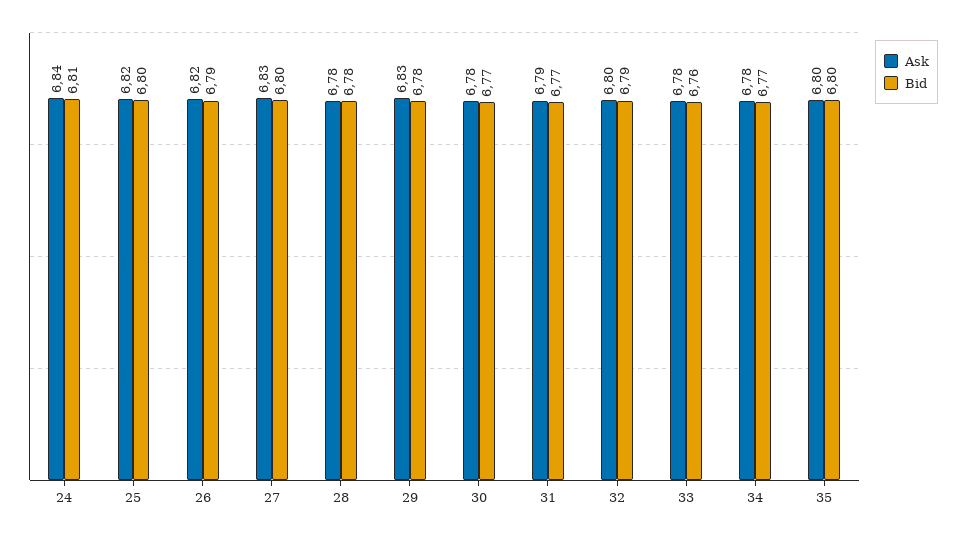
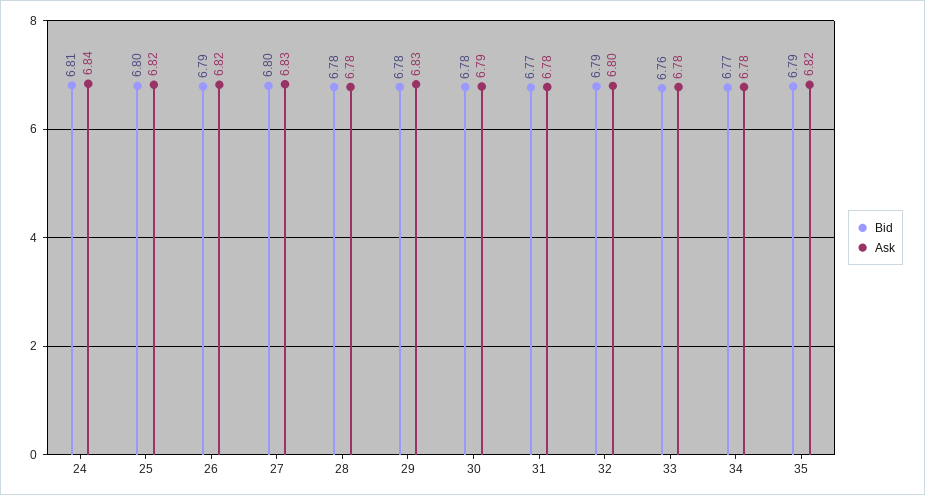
  {
    "Ask": {
      "24": 6.84,
      "25": 6.82,
      "26": 6.82,
      "27": 6.83,
      "28": 6.78,
      "29": 6.83,
-     "30": 6.78,
+     "30": 6.79,
-     "31": 6.79,
+     "31": 6.78,
      "32": 6.8,
      "33": 6.78,
      "34": 6.78,
-     "35": 6.8
+     "35": 6.82
    },
    "Bid": {
      "24": 6.81,
      "25": 6.8,
      "26": 6.79,
      "27": 6.8,
      "28": 6.78,
      "29": 6.78,
-     "30": 6.77,
+     "30": 6.78,
      "31": 6.77,
      "32": 6.79,
      "33": 6.76,
      "34": 6.77,
-     "35": 6.8
+     "35": 6.79
    }
  }

